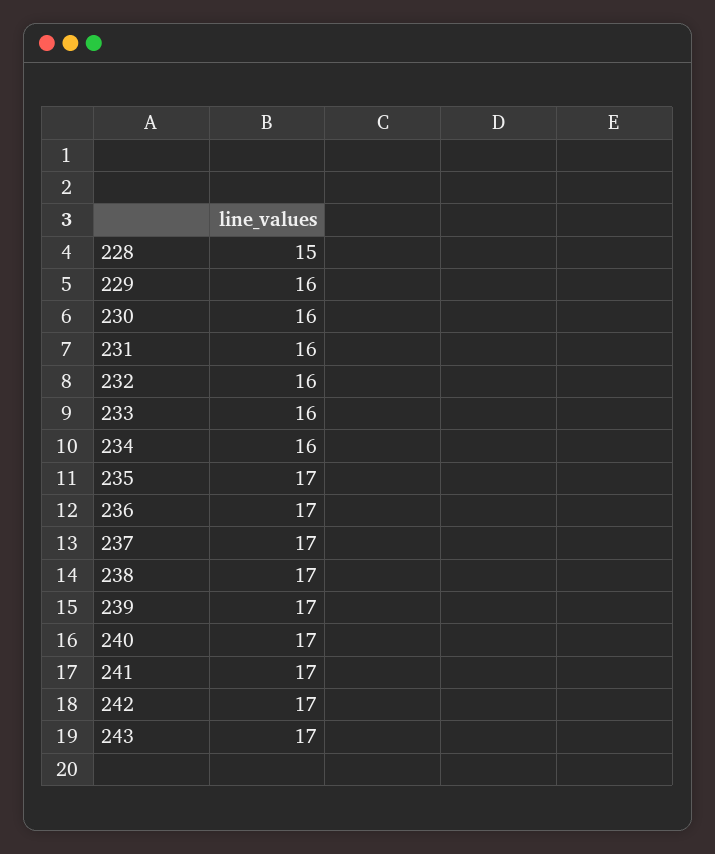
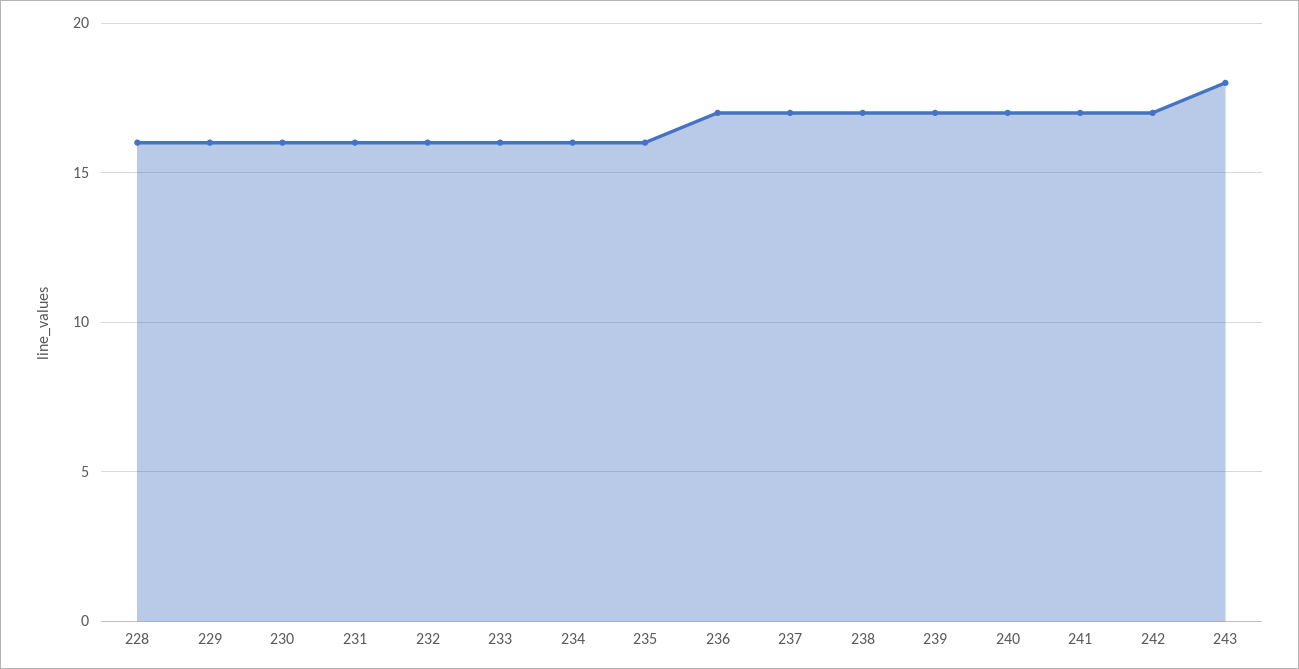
  {
-   "228": 15,
+   "228": 16,
    "229": 16,
    "230": 16,
    "231": 16,
    "232": 16,
    "233": 16,
    "234": 16,
-   "235": 17,
+   "235": 16,
    "236": 17,
    "237": 17,
    "238": 17,
    "239": 17,
    "240": 17,
    "241": 17,
    "242": 17,
-   "243": 17
+   "243": 18
  }

